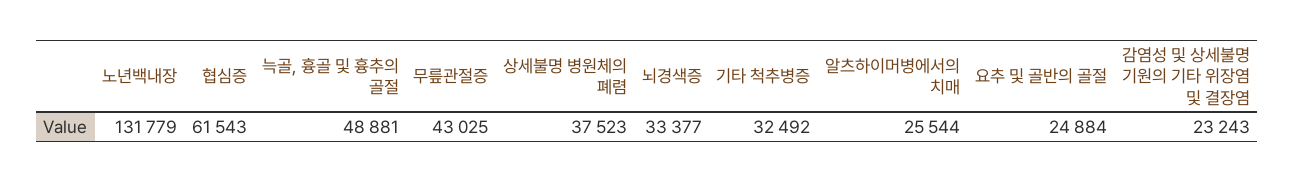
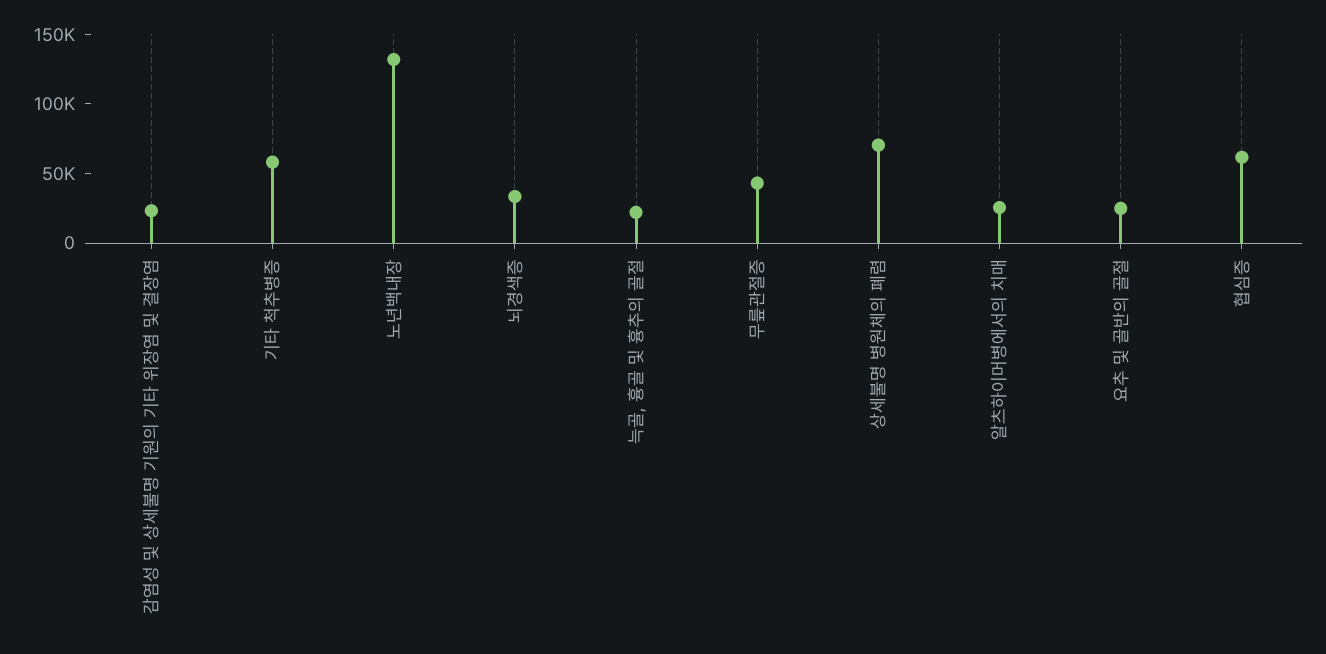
  {
    "노년백내장": 131779,
    "협심증": 61543,
-   "늑골, 흉골 및 흉추의 골절": 48881,
+   "늑골, 흉골 및 흉추의 골절": 20000,
    "무릎관절증": 43025,
-   "상세불명 병원체의 폐렴": 37523,
+   "상세불명 병원체의 폐렴": 70000,
    "뇌경색증": 33377,
-   "기타 척추병증": 32492,
+   "기타 척추병증": 60000,
    "알츠하이머병에서의 치매": 25544,
    "요추 및 골반의 골절": 24884,
    "감염성 및 상세불명 기원의 기타 위장염 및 결장염": 23243
  }

